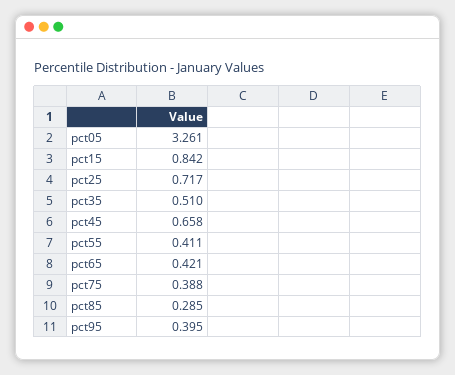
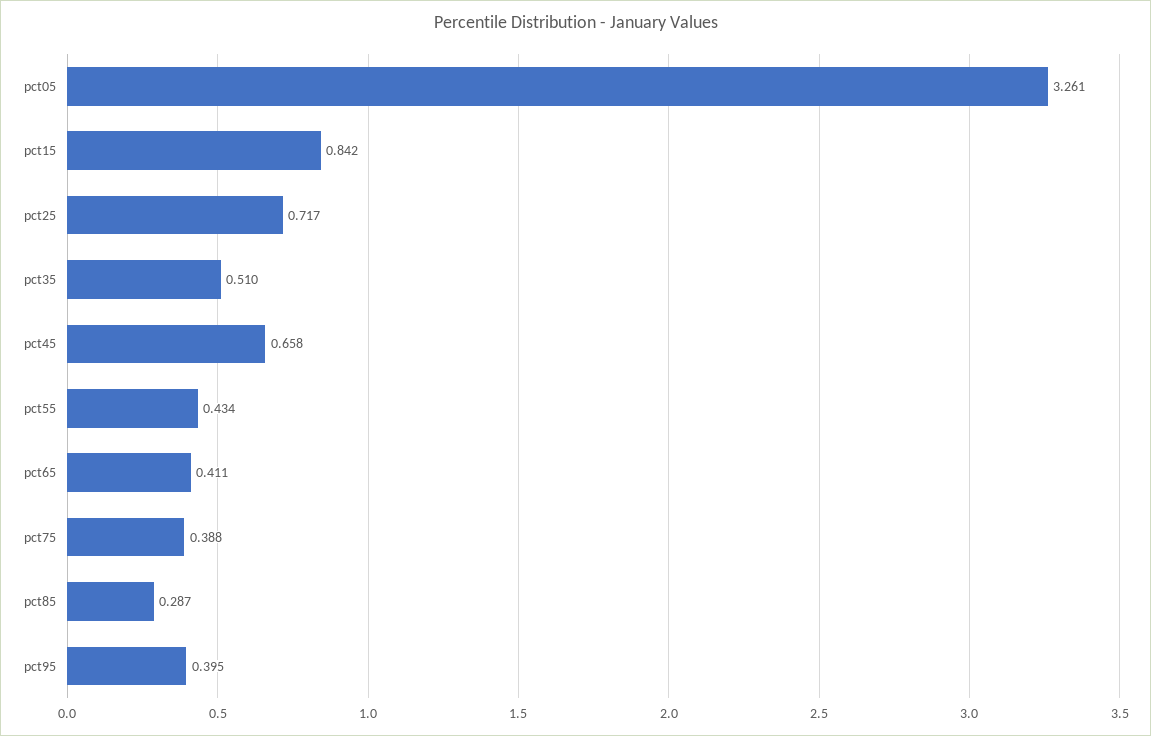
  {
    "pct05": 3.261,
    "pct15": 0.842,
    "pct25": 0.717,
    "pct35": 0.51,
    "pct45": 0.658,
-   "pct55": 0.411,
+   "pct55": 0.434,
-   "pct65": 0.421,
+   "pct65": 0.411,
    "pct75": 0.388,
-   "pct85": 0.285,
+   "pct85": 0.287,
    "pct95": 0.395
  }

